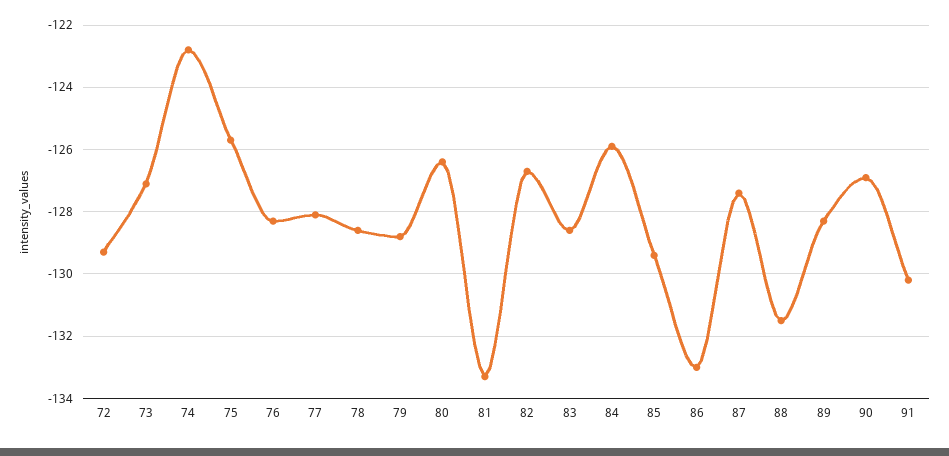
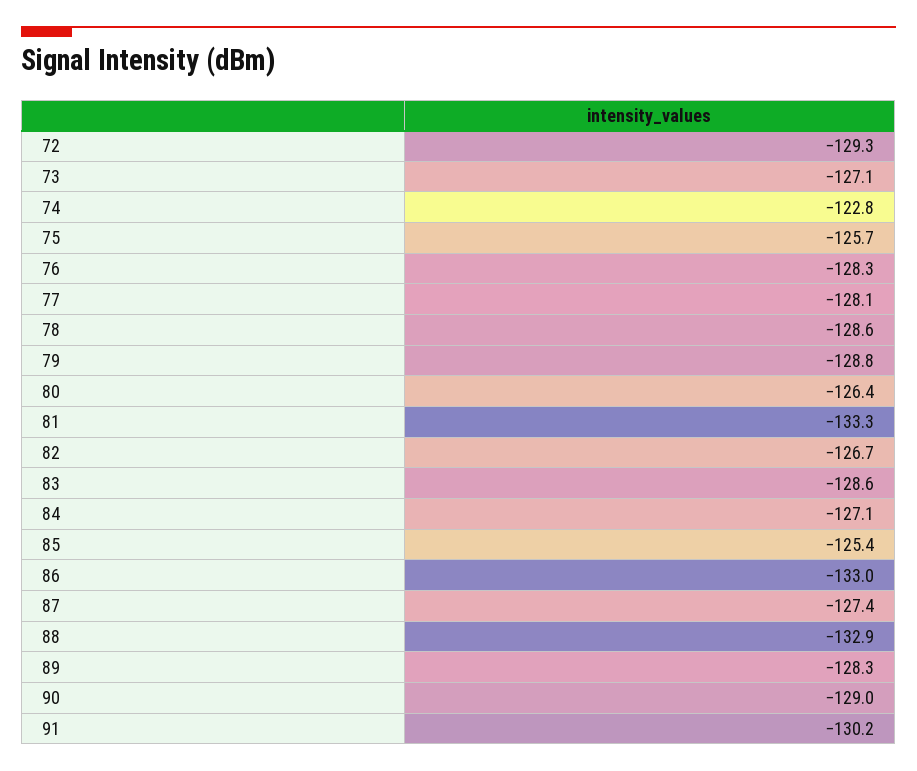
  {
    "72": -129.3,
    "73": -127.1,
    "74": -122.8,
    "75": -125.7,
    "76": -128.3,
    "77": -128.1,
    "78": -128.6,
    "79": -128.8,
    "80": -126.4,
    "81": -133.3,
    "82": -126.7,
    "83": -128.6,
-   "84": -126,
+   "84": -127.1,
-   "85": -129.5,
+   "85": -125.4,
    "86": -133,
    "87": -127.4,
-   "88": -131.5,
+   "88": -132.9,
    "89": -128.3,
-   "90": -127,
+   "90": -129,
    "91": -130.2
  }

